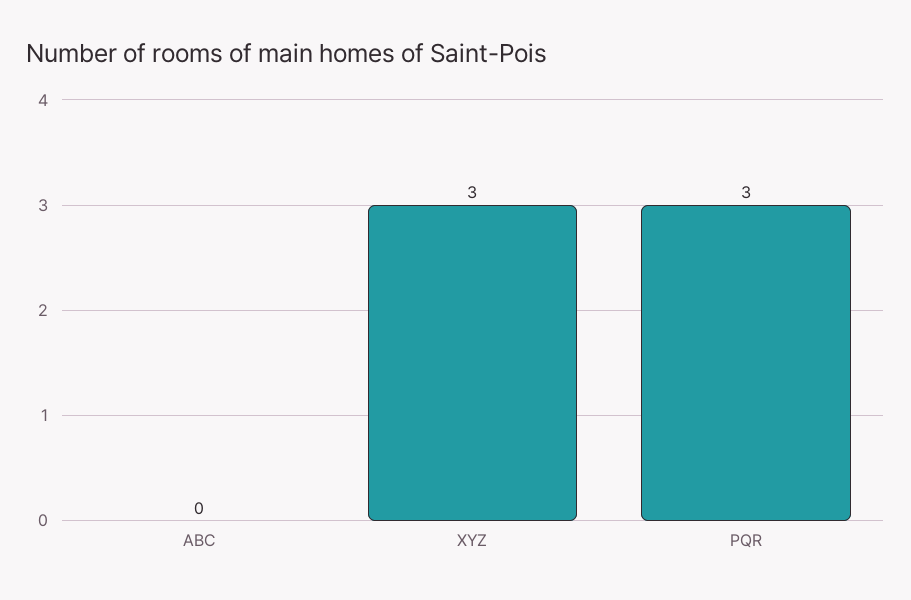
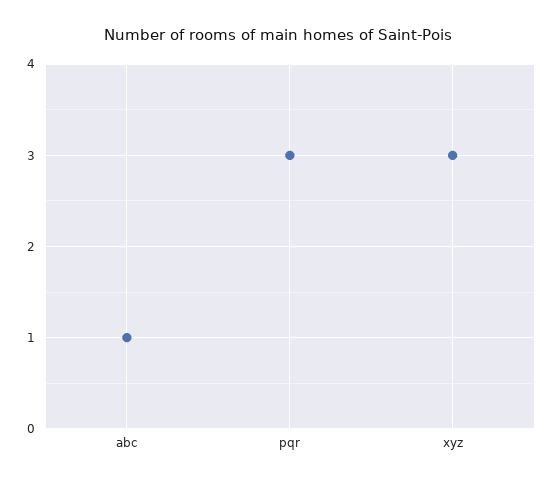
  {
-   "ABC": 0,
+   "ABC": 1,
    "XYZ": 3,
    "PQR": 3
  }

